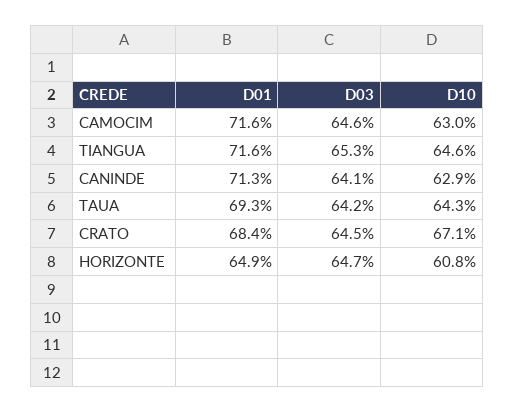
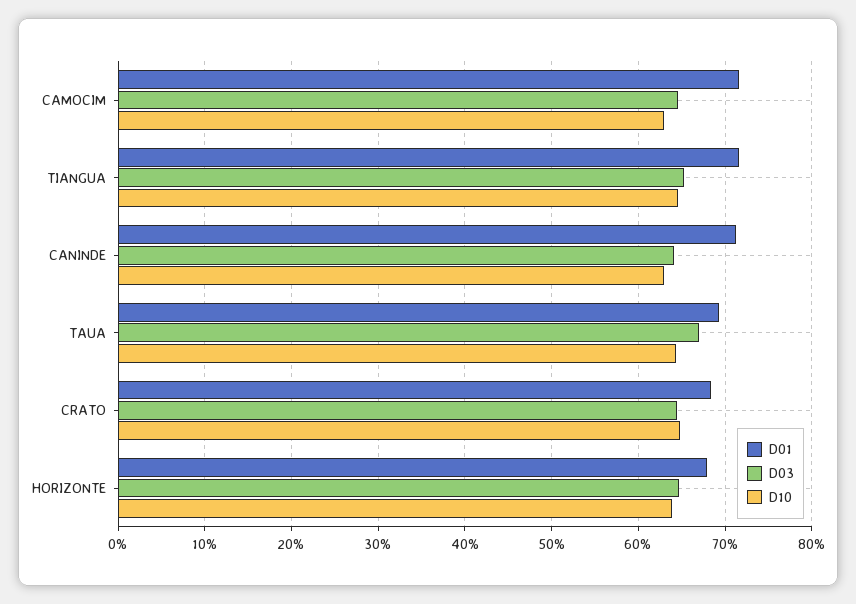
  {
    "D01": {
      "CAMOCIM": 71.6,
      "TIANGUA": 71.6,
      "CANINDE": 71.3,
      "TAUA": 69.3,
      "CRATO": 68.4,
-     "HORIZONTE": 64.9
+     "HORIZONTE": 68
    },
    "D03": {
      "CAMOCIM": 64.6,
      "TIANGUA": 65.3,
      "CANINDE": 64.1,
-     "TAUA": 64.2,
+     "TAUA": 67,
      "CRATO": 64.5,
      "HORIZONTE": 64.7
    },
    "D10": {
      "CAMOCIM": 63,
      "TIANGUA": 64.6,
      "CANINDE": 62.9,
      "TAUA": 64.3,
-     "CRATO": 67.1,
+     "CRATO": 65,
-     "HORIZONTE": 60.8
+     "HORIZONTE": 64
    }
  }

